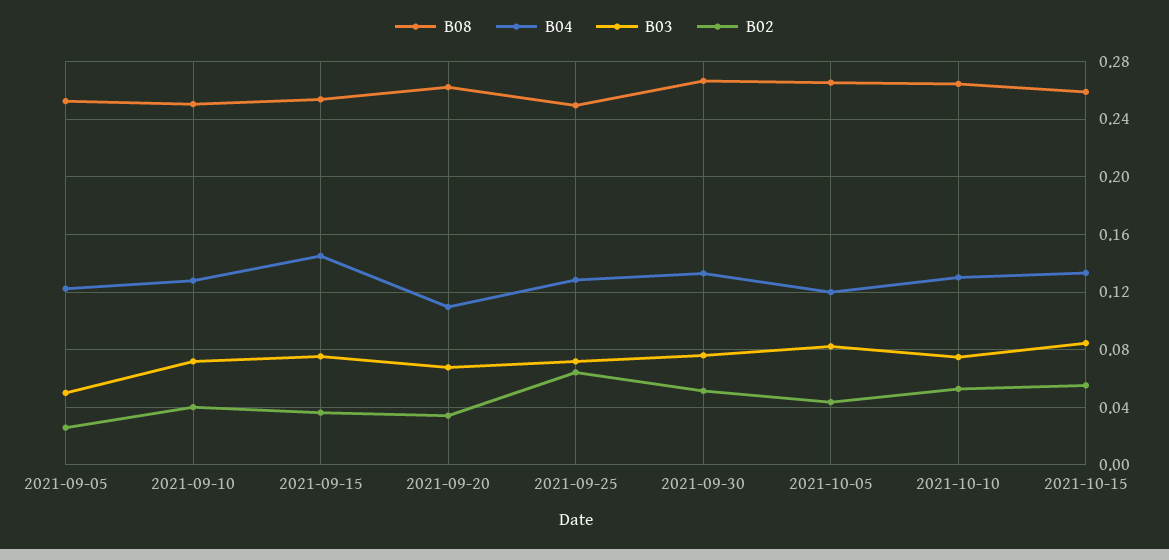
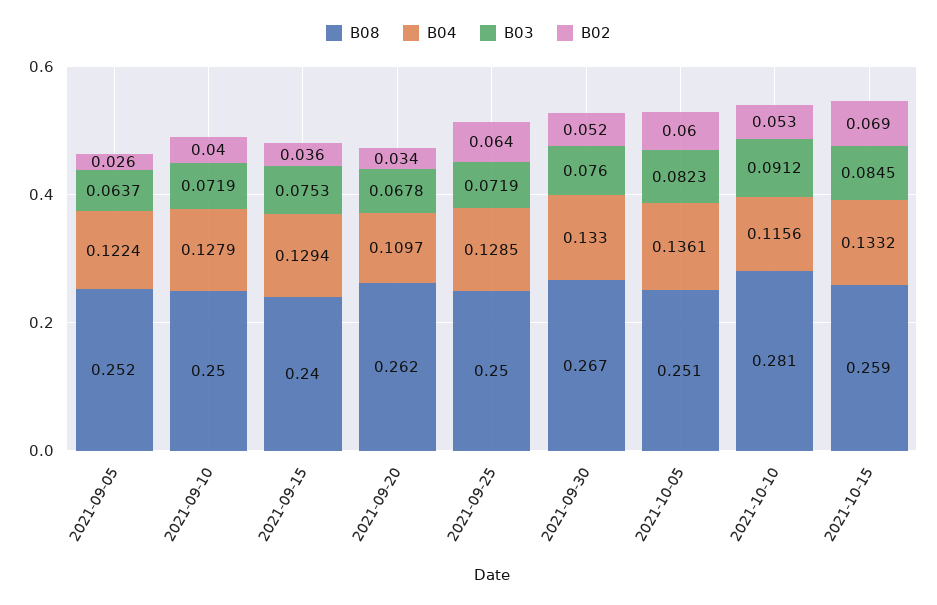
  {
    "B08": {
      "2021-09-05": 0.252,
      "2021-09-10": 0.25,
-     "2021-09-15": 0.255,
+     "2021-09-15": 0.24,
      "2021-09-20": 0.262,
      "2021-09-25": 0.25,
      "2021-09-30": 0.267,
-     "2021-10-05": 0.265,
+     "2021-10-05": 0.251,
-     "2021-10-10": 0.265,
+     "2021-10-10": 0.281,
      "2021-10-15": 0.259
    },
    "B04": {
      "2021-09-05": 0.1224,
      "2021-09-10": 0.1279,
-     "2021-09-15": 0.145,
+     "2021-09-15": 0.1294,
      "2021-09-20": 0.1097,
      "2021-09-25": 0.1285,
      "2021-09-30": 0.133,
-     "2021-10-05": 0.12,
+     "2021-10-05": 0.1361,
-     "2021-10-10": 0.13,
+     "2021-10-10": 0.1156,
      "2021-10-15": 0.1332
    },
    "B03": {
-     "2021-09-05": 0.05,
+     "2021-09-05": 0.0637,
      "2021-09-10": 0.0719,
      "2021-09-15": 0.0753,
      "2021-09-20": 0.0678,
      "2021-09-25": 0.0719,
      "2021-09-30": 0.076,
      "2021-10-05": 0.0823,
-     "2021-10-10": 0.075,
+     "2021-10-10": 0.0912,
      "2021-10-15": 0.0845
    },
    "B02": {
      "2021-09-05": 0.026,
      "2021-09-10": 0.04,
      "2021-09-15": 0.036,
      "2021-09-20": 0.034,
      "2021-09-25": 0.064,
      "2021-09-30": 0.052,
-     "2021-10-05": 0.045,
+     "2021-10-05": 0.06,
      "2021-10-10": 0.053,
-     "2021-10-15": 0.055
+     "2021-10-15": 0.069
    }
  }

